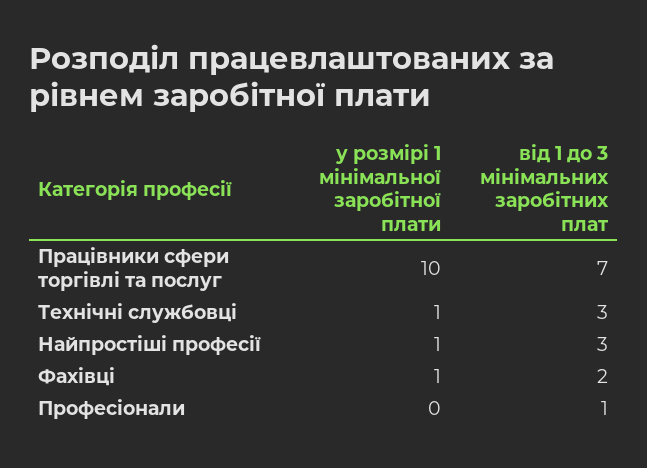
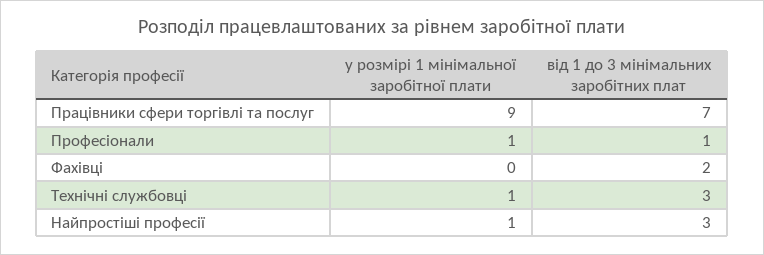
  {
    "у розмірі 1 мінімальної заробітної плати": {
-     "Працівники сфери торгівлі та послуг": 10,
+     "Працівники сфери торгівлі та послуг": 9,
      "Технічні службовці": 1,
      "Найпростіші професії": 1,
-     "Фахівці": 1,
+     "Фахівці": 0,
-     "Професіонали": 0
+     "Професіонали": 1
    },
    "від 1 до 3 мінімальних заробітних плат": {
      "Працівники сфери торгівлі та послуг": 7,
      "Технічні службовці": 3,
      "Найпростіші професії": 3,
      "Фахівці": 2,
      "Професіонали": 1
    }
  }

